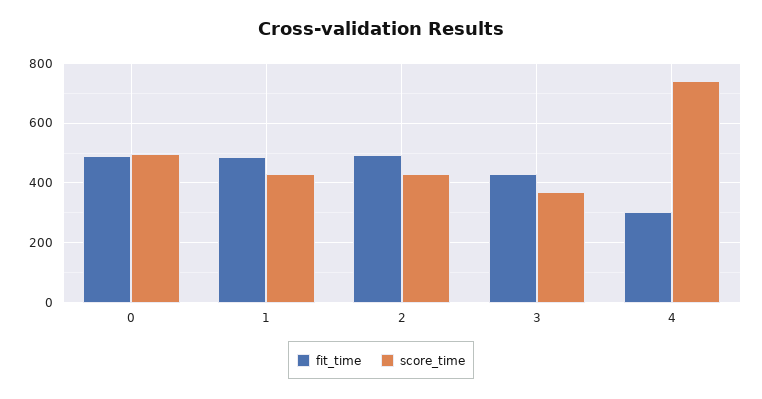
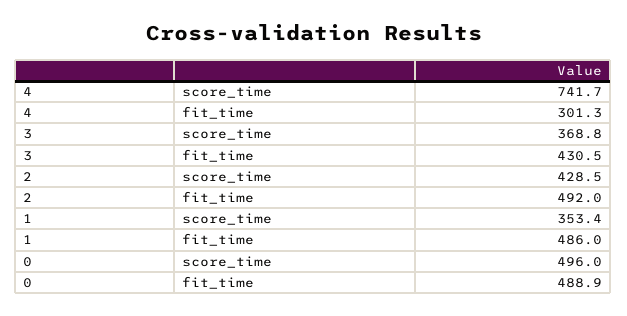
  {
    "fit_time": {
      "0": 488.9,
      "1": 486,
      "2": 492,
      "3": 430.5,
      "4": 301.3
    },
    "score_time": {
      "0": 496,
-     "1": 425,
+     "1": 353.4,
      "2": 428.5,
      "3": 368.8,
      "4": 741.7
    }
  }

